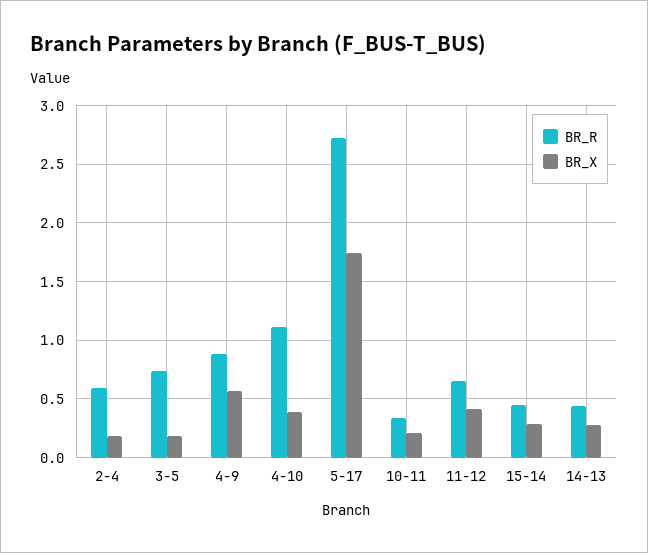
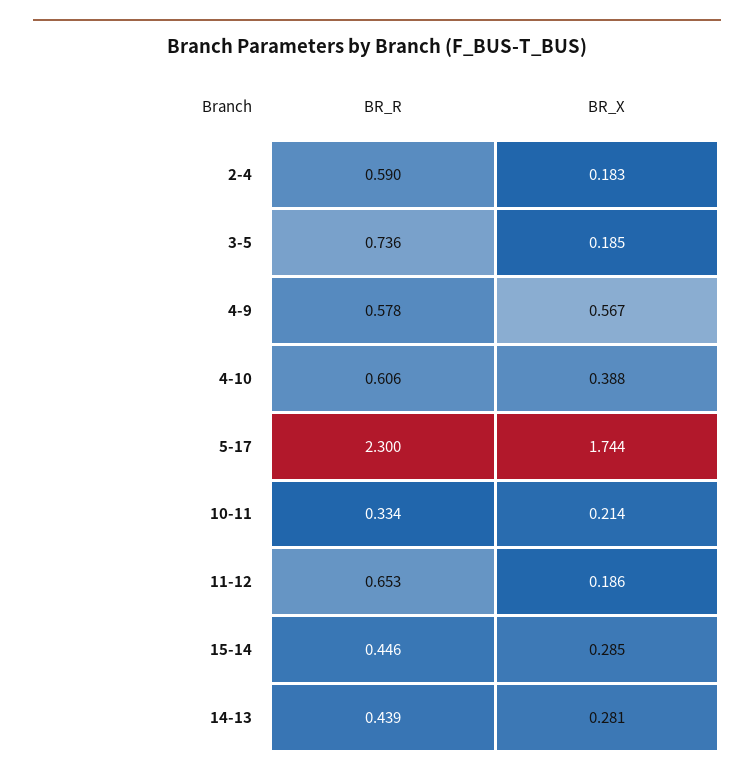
  {
    "BR_R": {
      "2-4": 0.59,
      "3-5": 0.736,
-     "4-9": 0.9,
+     "4-9": 0.578,
-     "4-10": 1.1,
+     "4-10": 0.606,
-     "5-17": 2.7,
+     "5-17": 2.3,
      "10-11": 0.334,
      "11-12": 0.653,
      "15-14": 0.446,
      "14-13": 0.439
    },
    "BR_X": {
      "2-4": 0.183,
      "3-5": 0.185,
      "4-9": 0.567,
      "4-10": 0.388,
      "5-17": 1.744,
      "10-11": 0.214,
-     "11-12": 0.4,
+     "11-12": 0.186,
      "15-14": 0.285,
      "14-13": 0.281
    }
  }

